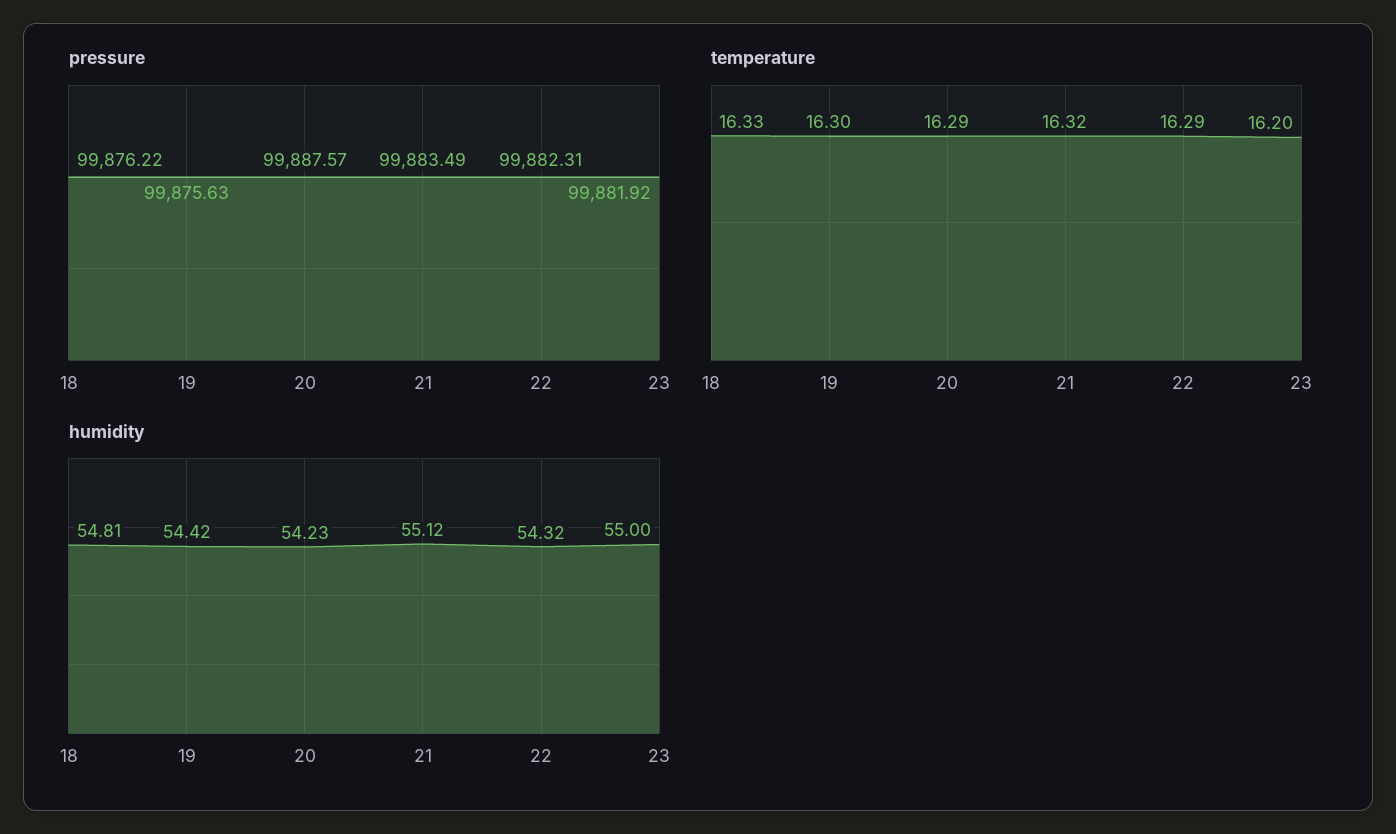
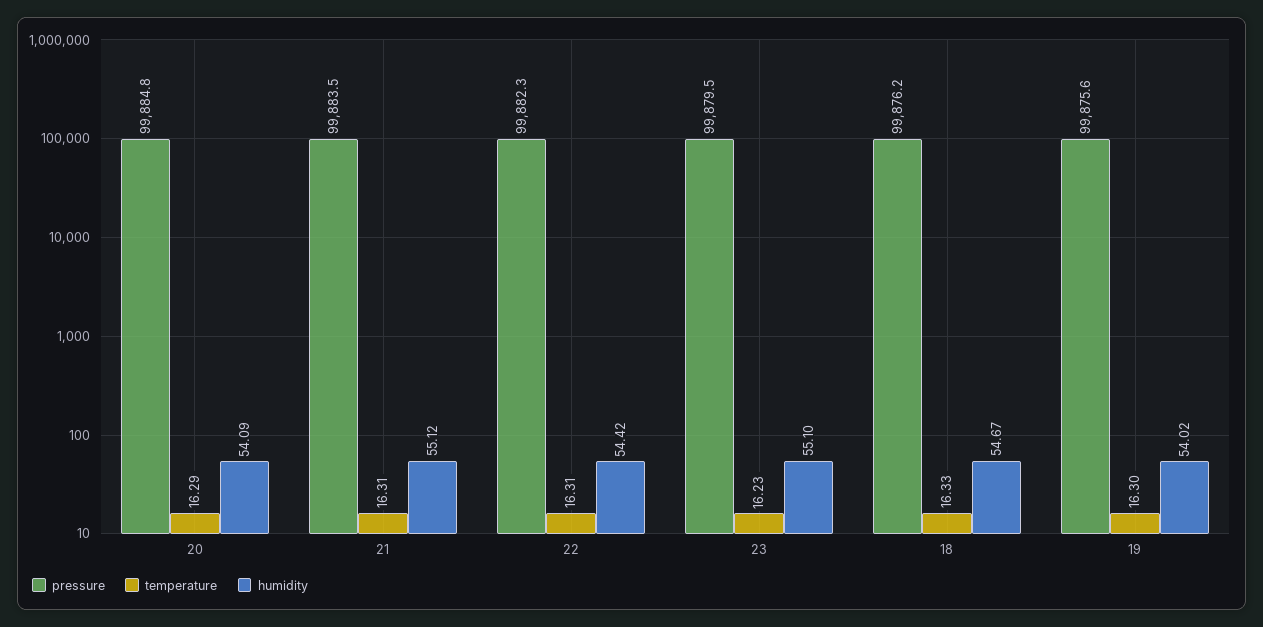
  {
    "pressure": {
      "18": 99876.22,
      "19": 99875.63,
-     "20": 99887.57,
+     "20": 99884.8,
      "21": 99883.49,
      "22": 99882.31,
-     "23": 99881.92
+     "23": 99879.5
    },
    "temperature": {
      "18": 16.33,
      "19": 16.3,
      "20": 16.29,
-     "21": 16.32,
+     "21": 16.31,
-     "22": 16.29,
+     "22": 16.31,
-     "23": 16.2
+     "23": 16.23
    },
    "humidity": {
-     "18": 54.81,
+     "18": 54.67,
-     "19": 54.42,
+     "19": 54.02,
-     "20": 54.23,
+     "20": 54.09,
      "21": 55.12,
-     "22": 54.32,
+     "22": 54.42,
-     "23": 55
+     "23": 55.1
    }
  }

